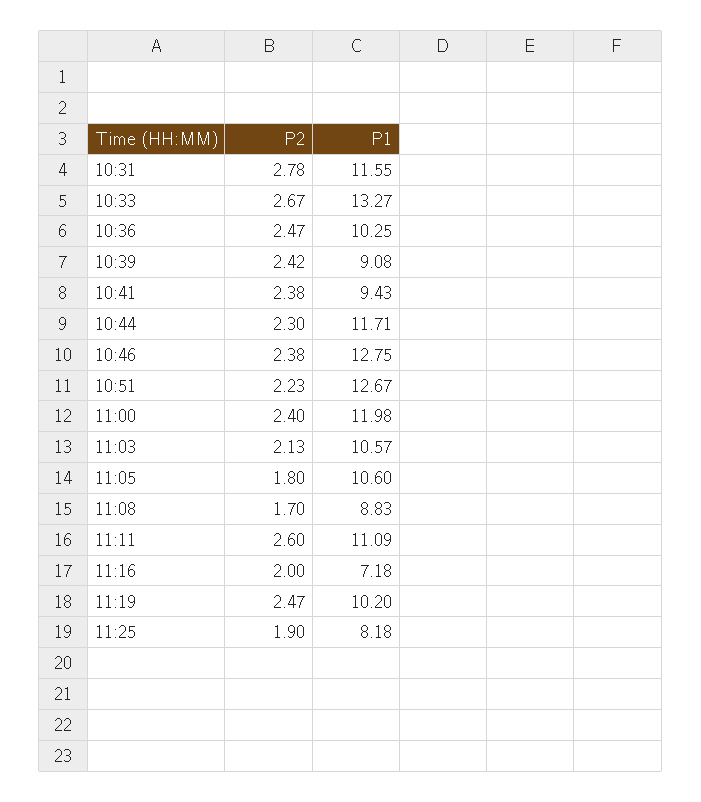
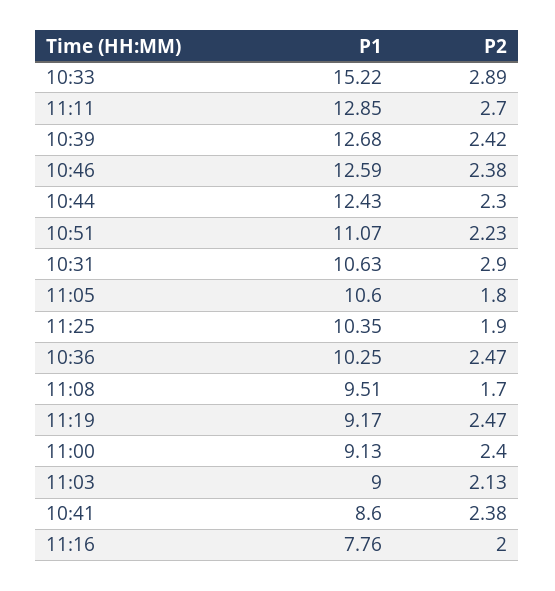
  {
    "P2": {
-     "10:31": 2.78,
+     "10:31": 2.9,
-     "10:33": 2.67,
+     "10:33": 2.89,
      "10:36": 2.47,
      "10:39": 2.42,
      "10:41": 2.38,
      "10:44": 2.3,
      "10:46": 2.38,
      "10:51": 2.23,
      "11:00": 2.4,
      "11:03": 2.13,
      "11:05": 1.8,
      "11:08": 1.7,
-     "11:11": 2.6,
+     "11:11": 2.7,
      "11:16": 2,
      "11:19": 2.47,
      "11:25": 1.9
    },
    "P1": {
-     "10:31": 11.55,
+     "10:31": 10.63,
-     "10:33": 13.27,
+     "10:33": 15.22,
      "10:36": 10.25,
-     "10:39": 9.08,
+     "10:39": 12.68,
-     "10:41": 9.43,
+     "10:41": 8.6,
-     "10:44": 11.71,
+     "10:44": 12.43,
-     "10:46": 12.75,
+     "10:46": 12.59,
-     "10:51": 12.67,
+     "10:51": 11.07,
-     "11:00": 11.98,
+     "11:00": 9.13,
-     "11:03": 10.57,
+     "11:03": 9,
      "11:05": 10.6,
-     "11:08": 8.83,
+     "11:08": 9.51,
-     "11:11": 11.09,
+     "11:11": 12.85,
-     "11:16": 7.18,
+     "11:16": 7.76,
-     "11:19": 10.2,
+     "11:19": 9.17,
-     "11:25": 8.18
+     "11:25": 10.35
    }
  }

